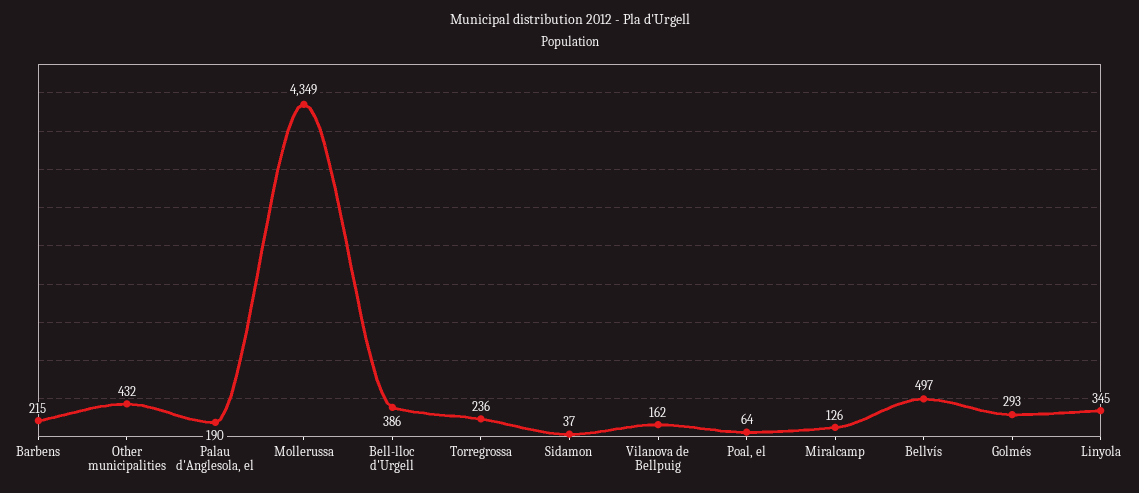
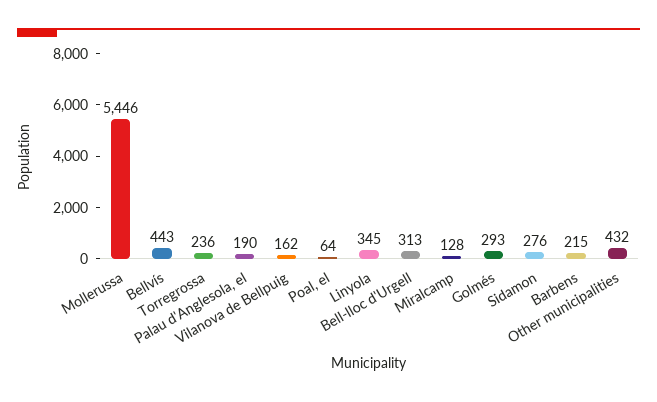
  {
    "Barbens": 215,
    "Other municipalities": 432,
    "Palau d'Anglesola, el": 190,
-   "Mollerussa": 4349,
+   "Mollerussa": 5446,
-   "Bell-lloc d'Urgell": 386,
+   "Bell-lloc d'Urgell": 313,
    "Torregrossa": 236,
-   "Sidamon": 37,
+   "Sidamon": 276,
    "Vilanova de Bellpuig": 162,
    "Poal, el": 64,
-   "Miralcamp": 126,
+   "Miralcamp": 128,
-   "Bellvís": 497,
+   "Bellvís": 443,
    "Golmés": 293,
    "Linyola": 345
  }

